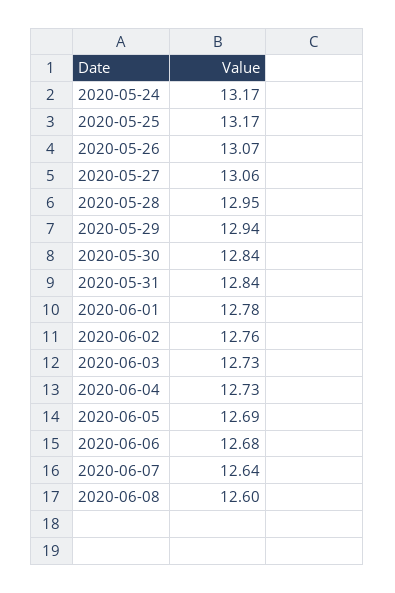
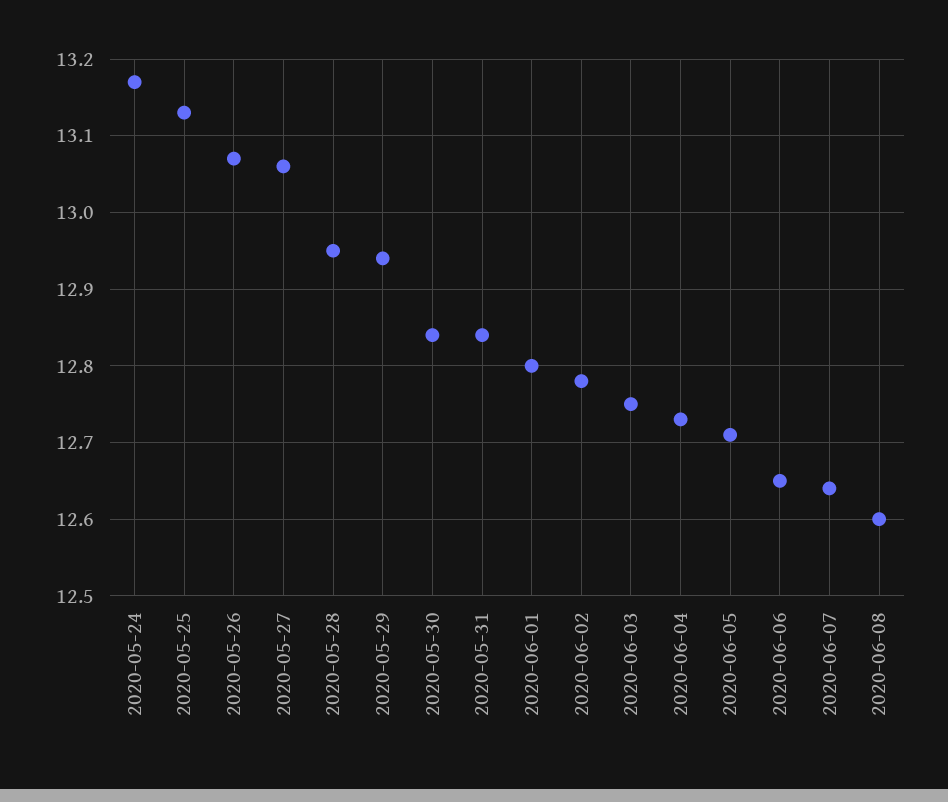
  {
    "2020-05-24": 13.17,
-   "2020-05-25": 13.17,
+   "2020-05-25": 13.13,
    "2020-05-26": 13.07,
    "2020-05-27": 13.06,
    "2020-05-28": 12.95,
    "2020-05-29": 12.94,
    "2020-05-30": 12.84,
    "2020-05-31": 12.84,
-   "2020-06-01": 12.78,
+   "2020-06-01": 12.8,
-   "2020-06-02": 12.76,
+   "2020-06-02": 12.78,
-   "2020-06-03": 12.73,
+   "2020-06-03": 12.75,
    "2020-06-04": 12.73,
-   "2020-06-05": 12.69,
+   "2020-06-05": 12.71,
-   "2020-06-06": 12.68,
+   "2020-06-06": 12.65,
    "2020-06-07": 12.64,
    "2020-06-08": 12.6
  }

